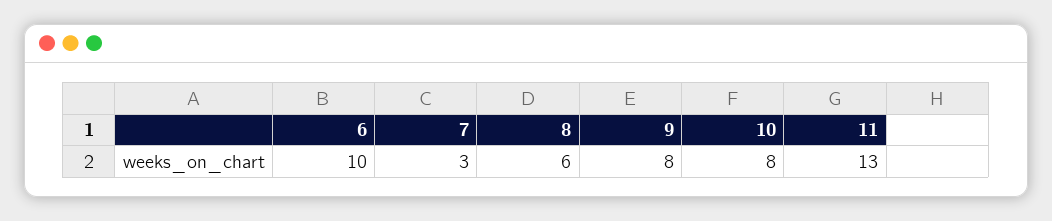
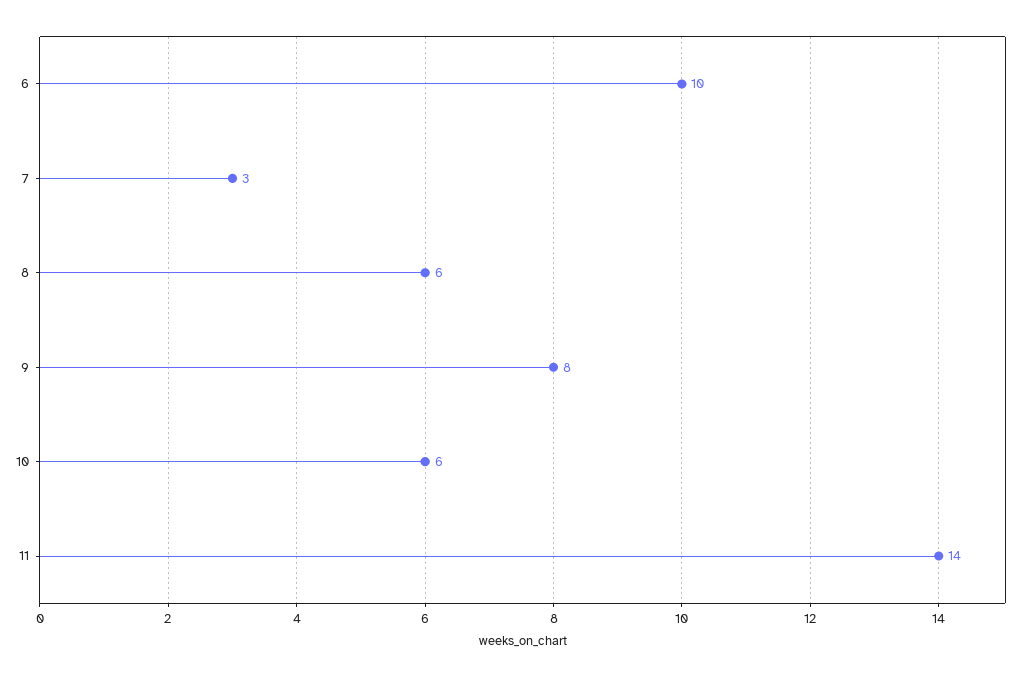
  {
    "6": 10,
    "7": 3,
    "8": 6,
    "9": 8,
-   "10": 8,
+   "10": 6,
-   "11": 13
+   "11": 14
  }

